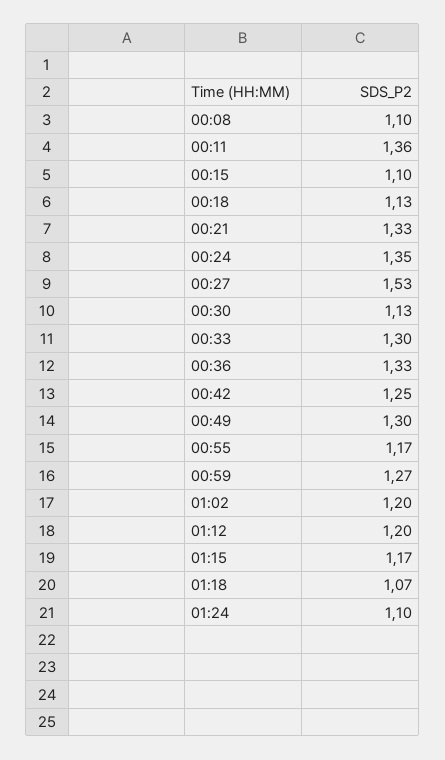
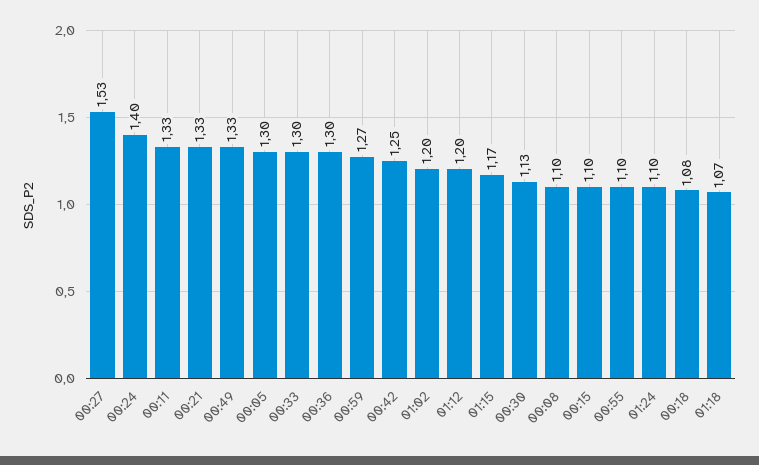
  {
    "00:08": 1.1,
-   "00:11": 1.36,
+   "00:11": 1.33,
    "00:15": 1.1,
-   "00:18": 1.13,
+   "00:18": 1.08,
    "00:21": 1.33,
-   "00:24": 1.35,
+   "00:24": 1.4,
    "00:27": 1.53,
    "00:30": 1.13,
    "00:33": 1.3,
-   "00:36": 1.33,
+   "00:36": 1.3,
    "00:42": 1.25,
-   "00:49": 1.3,
+   "00:49": 1.33,
-   "00:55": 1.17,
+   "00:55": 1.1,
    "00:59": 1.27,
    "01:02": 1.2,
    "01:12": 1.2,
    "01:15": 1.17,
    "01:18": 1.07,
-   "01:24": 1.1
+   "01:24": 1.1,
+   "00:05": 1.3
  }

